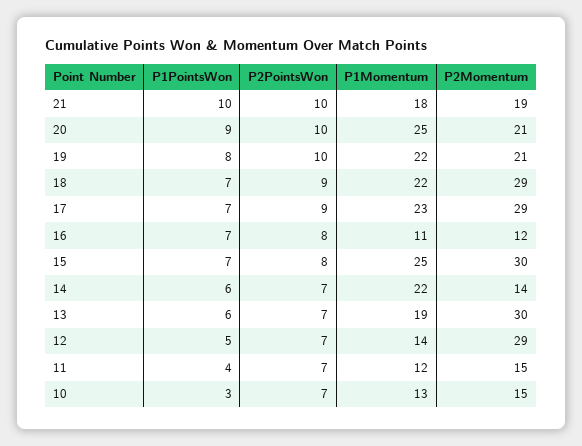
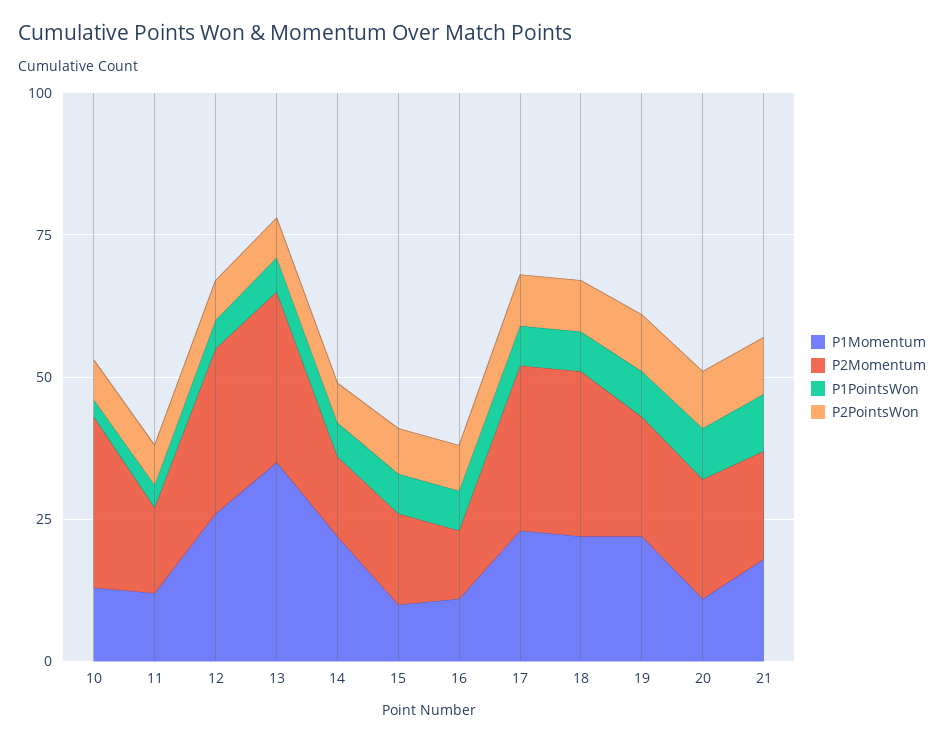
  {
    "P1PointsWon": {
      "21": 10,
      "20": 9,
      "19": 8,
      "18": 7,
      "17": 7,
      "16": 7,
      "15": 7,
      "14": 6,
      "13": 6,
      "12": 5,
      "11": 4,
      "10": 3
    },
    "P2PointsWon": {
      "21": 10,
      "20": 10,
      "19": 10,
      "18": 9,
      "17": 9,
      "16": 8,
      "15": 8,
      "14": 7,
      "13": 7,
      "12": 7,
      "11": 7,
      "10": 7
    },
    "P1Momentum": {
      "21": 18,
-     "20": 25,
+     "20": 10,
      "19": 22,
      "18": 22,
      "17": 23,
      "16": 11,
-     "15": 25,
+     "15": 10,
      "14": 22,
-     "13": 19,
+     "13": 35,
-     "12": 14,
+     "12": 25,
      "11": 12,
      "10": 13
    },
    "P2Momentum": {
      "21": 19,
      "20": 21,
      "19": 21,
      "18": 29,
      "17": 29,
      "16": 12,
-     "15": 30,
+     "15": 15,
      "14": 14,
      "13": 30,
      "12": 29,
      "11": 15,
-     "10": 15
+     "10": 30
    }
  }

